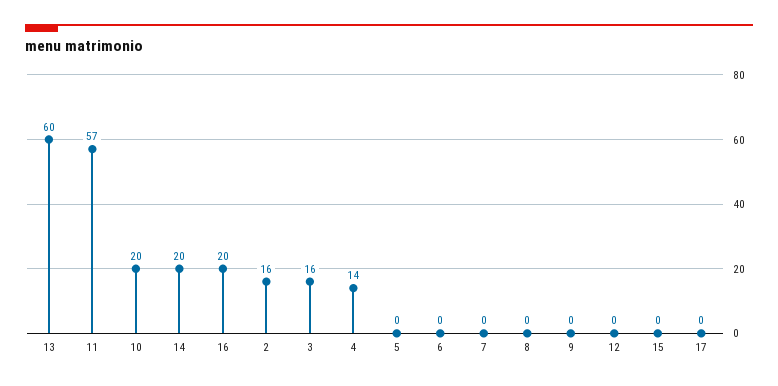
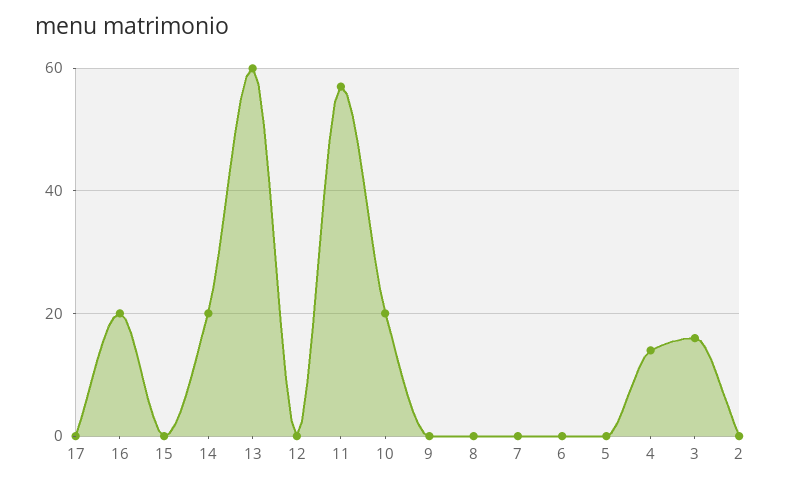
  {
    "13": 60,
    "11": 57,
    "10": 20,
    "14": 20,
    "16": 20,
-   "2": 16,
+   "2": 0,
    "3": 16,
    "4": 14,
    "5": 0,
    "6": 0,
    "7": 0,
    "8": 0,
    "9": 0,
    "12": 0,
    "15": 0,
    "17": 0
  }

